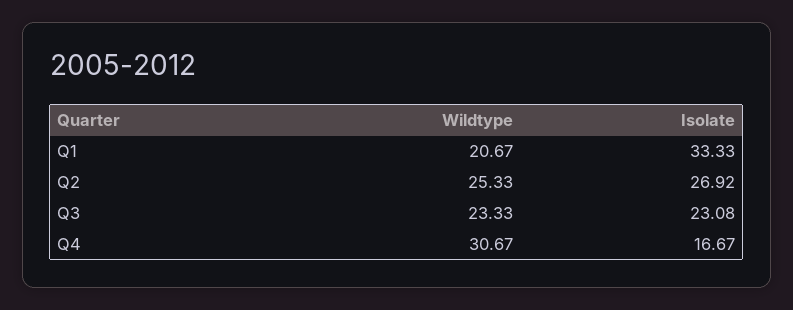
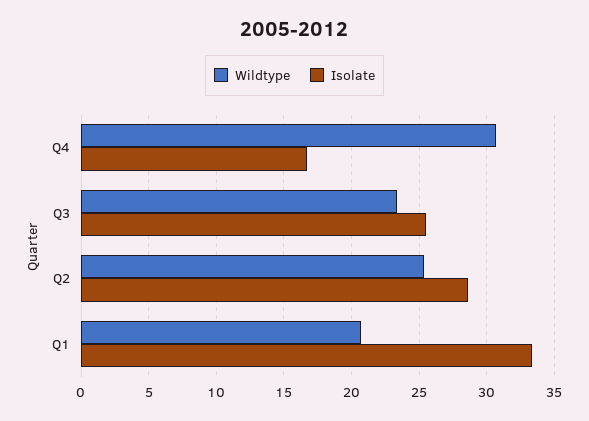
  {
    "Wildtype": {
      "Q1": 20.67,
      "Q2": 25.33,
      "Q3": 23.33,
      "Q4": 30.67
    },
    "Isolate": {
      "Q1": 33.33,
-     "Q2": 26.92,
+     "Q2": 28.5,
-     "Q3": 23.08,
+     "Q3": 25.5,
      "Q4": 16.67
    }
  }

